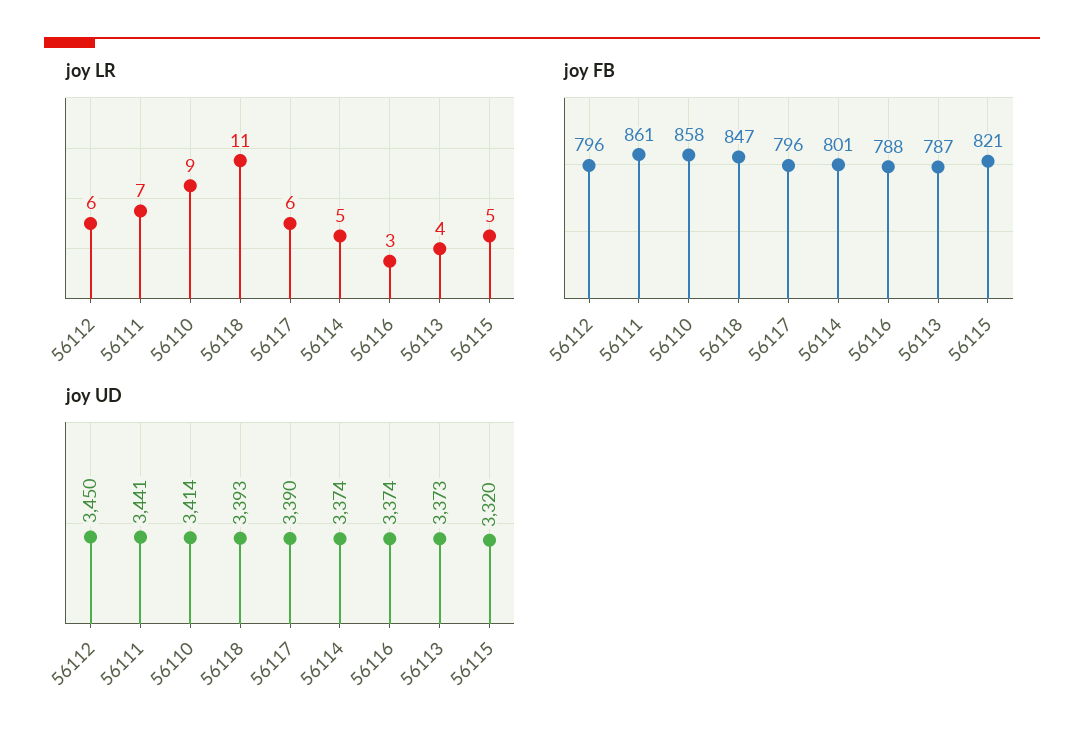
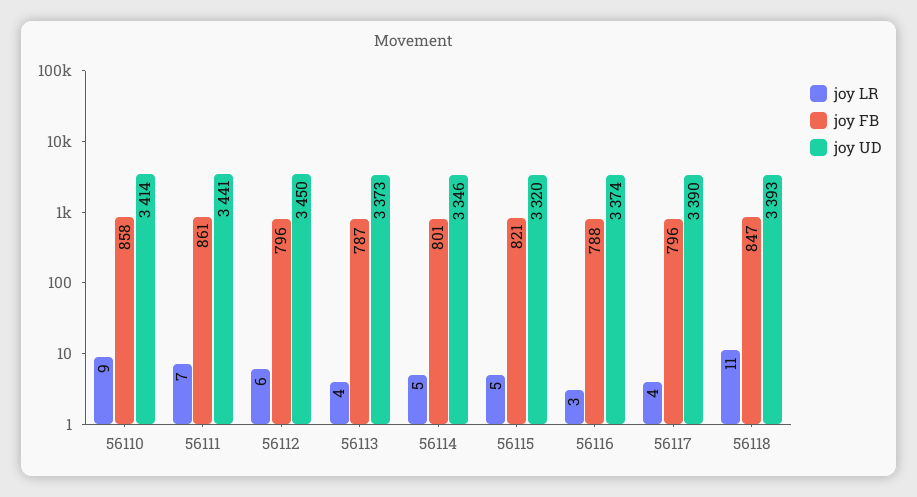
  {
    "joy LR": {
      "56112": 6,
      "56111": 7,
      "56110": 9,
      "56118": 11,
-     "56117": 6,
+     "56117": 4,
      "56114": 5,
      "56116": 3,
      "56113": 4,
      "56115": 5
    },
    "joy FB": {
      "56112": 796,
      "56111": 861,
      "56110": 858,
      "56118": 847,
      "56117": 796,
      "56114": 801,
      "56116": 788,
      "56113": 787,
      "56115": 821
    },
    "joy UD": {
      "56112": 3450,
      "56111": 3441,
      "56110": 3414,
      "56118": 3393,
      "56117": 3390,
-     "56114": 3374,
+     "56114": 3346,
      "56116": 3374,
      "56113": 3373,
      "56115": 3320
    }
  }

